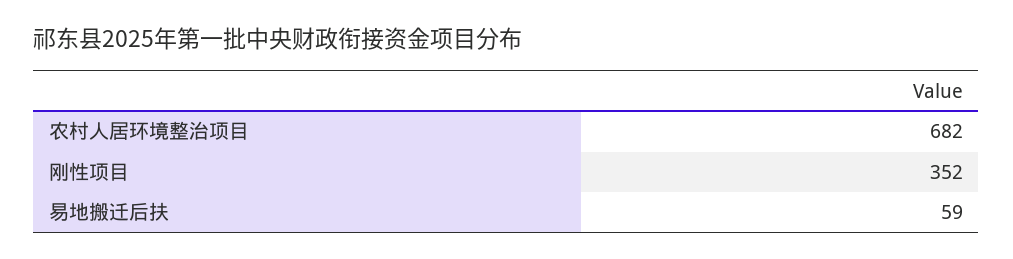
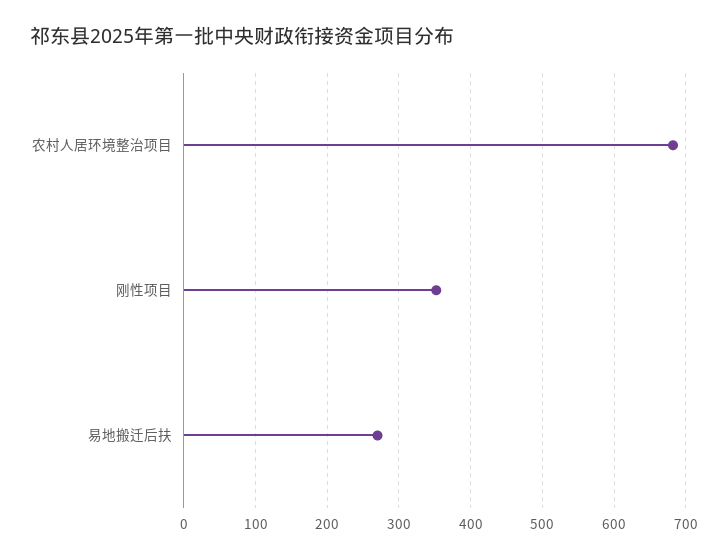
  {
    "农村人居环境整治项目": 682,
    "刚性项目": 352,
-   "易地搬迁后扶": 59
+   "易地搬迁后扶": 270
  }

